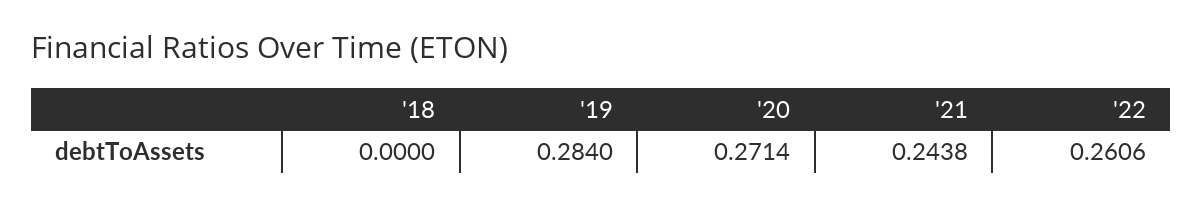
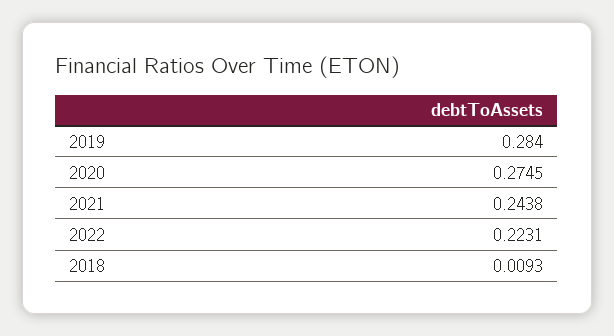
  {
-   "'18": 0,
+   "'18": 0.0093,
    "'19": 0.284,
-   "'20": 0.2714,
+   "'20": 0.2745,
    "'21": 0.2438,
-   "'22": 0.2606
+   "'22": 0.2231
  }

